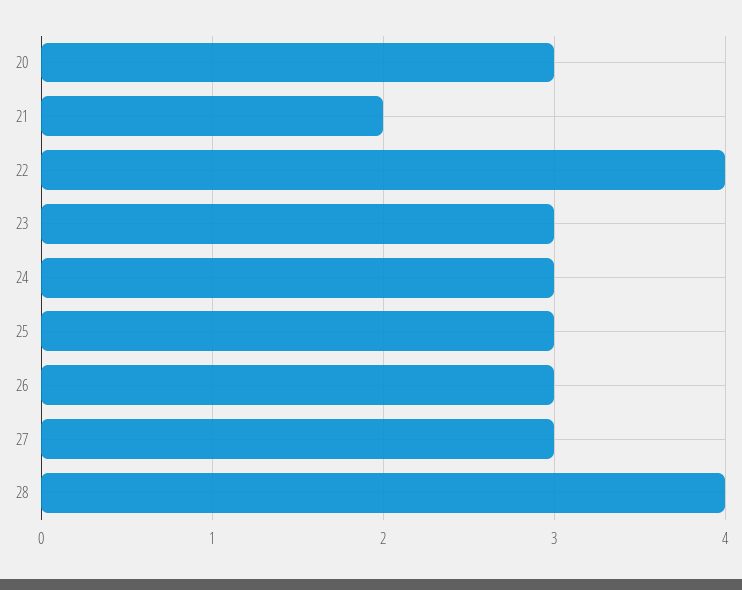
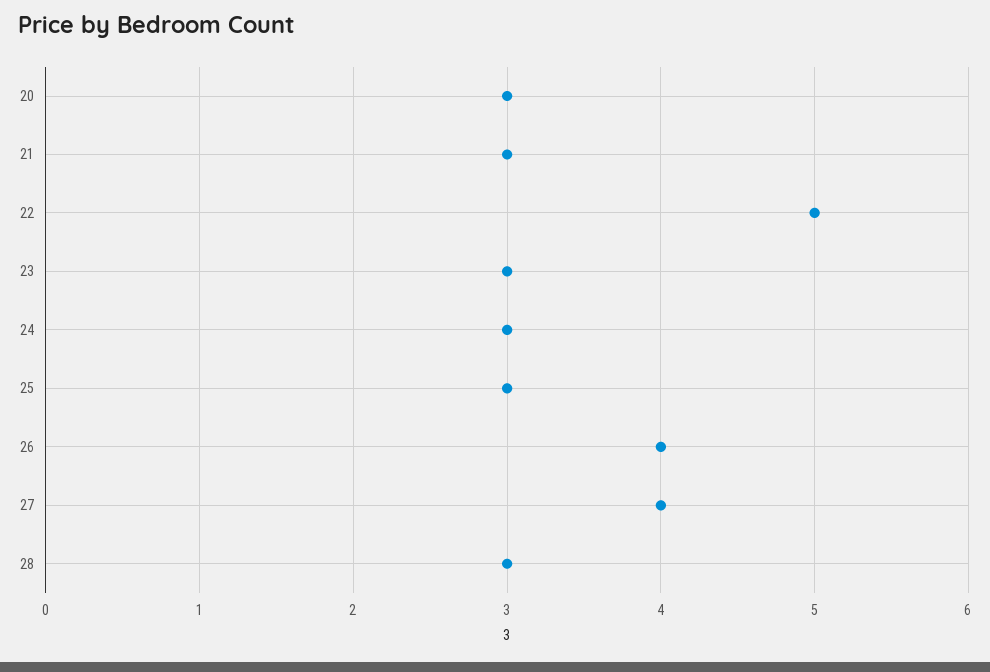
  {
    "20": 3,
-   "21": 2,
+   "21": 3,
-   "22": 4,
+   "22": 5,
    "23": 3,
    "24": 3,
    "25": 3,
-   "26": 3,
+   "26": 4,
-   "27": 3,
+   "27": 4,
-   "28": 4
+   "28": 3
  }

